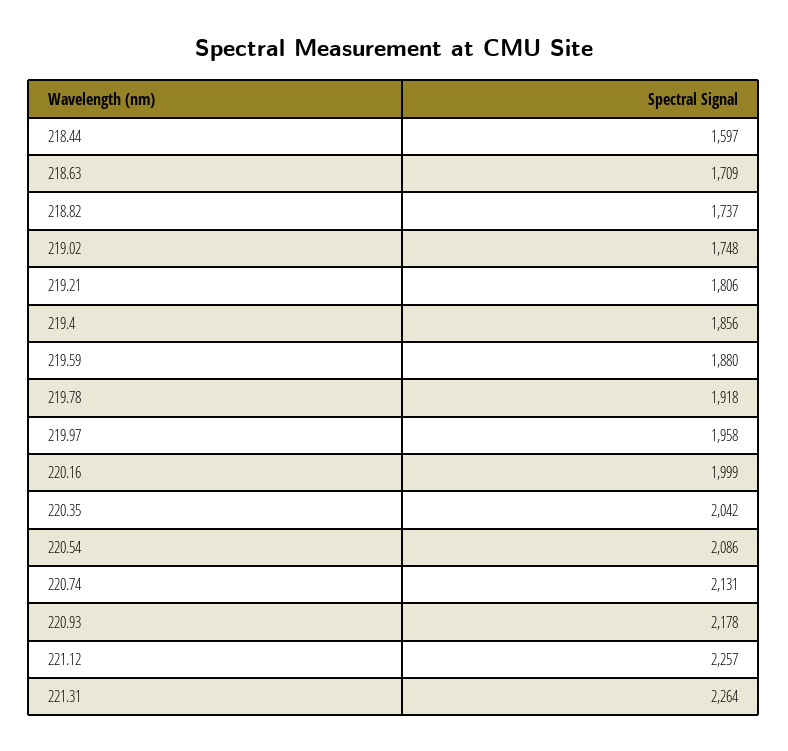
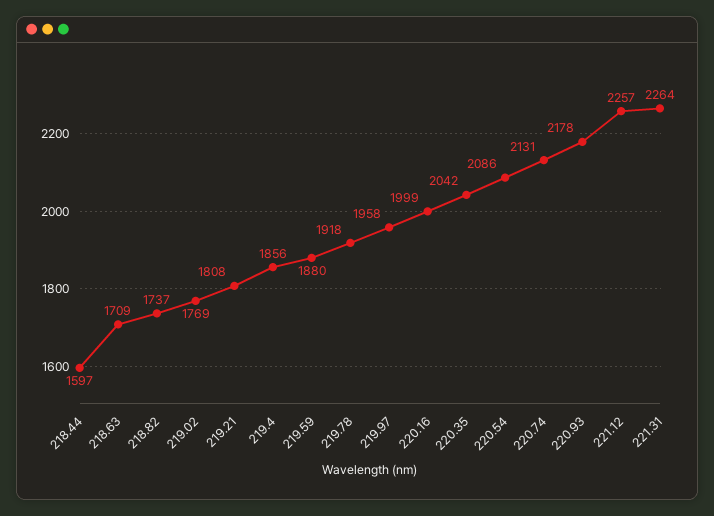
  {
    "218.44": 1597,
    "218.63": 1709,
    "218.82": 1737,
-   "219.02": 1748,
+   "219.02": 1769,
-   "219.21": 1806,
+   "219.21": 1808,
    "219.4": 1856,
    "219.59": 1880,
    "219.78": 1918,
    "219.97": 1958,
    "220.16": 1999,
    "220.35": 2042,
    "220.54": 2086,
    "220.74": 2131,
    "220.93": 2178,
    "221.12": 2257,
    "221.31": 2264
  }

